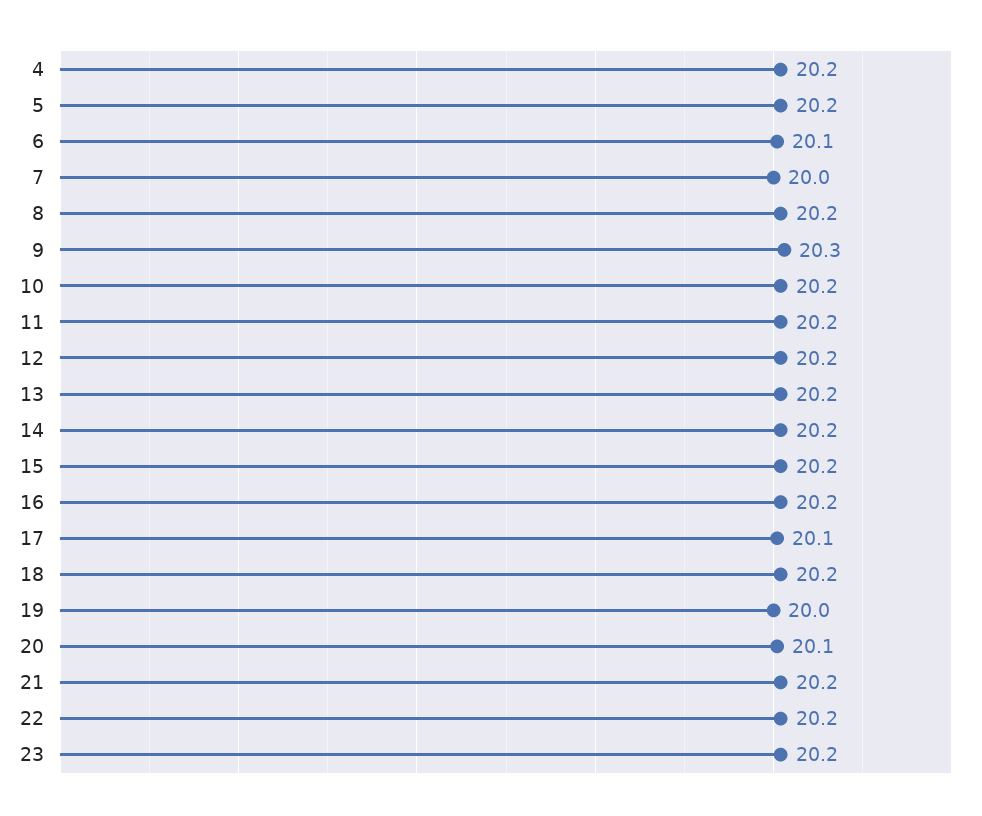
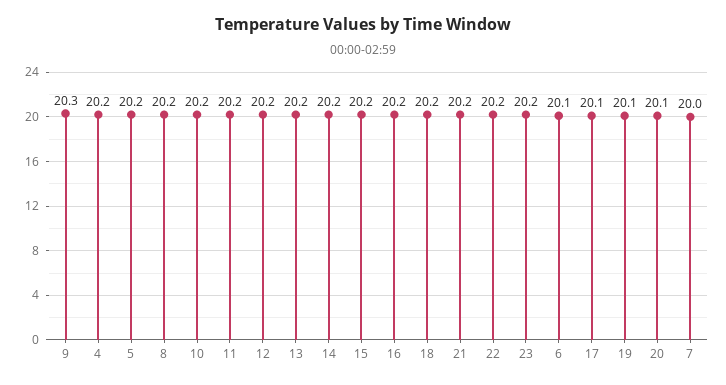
  {
    "4": 20.2,
    "5": 20.2,
    "6": 20.1,
    "7": 20,
    "8": 20.2,
    "9": 20.3,
    "10": 20.2,
    "11": 20.2,
    "12": 20.2,
    "13": 20.2,
    "14": 20.2,
    "15": 20.2,
    "16": 20.2,
    "17": 20.1,
    "18": 20.2,
-   "19": 20,
+   "19": 20.1,
    "20": 20.1,
    "21": 20.2,
    "22": 20.2,
    "23": 20.2
  }

